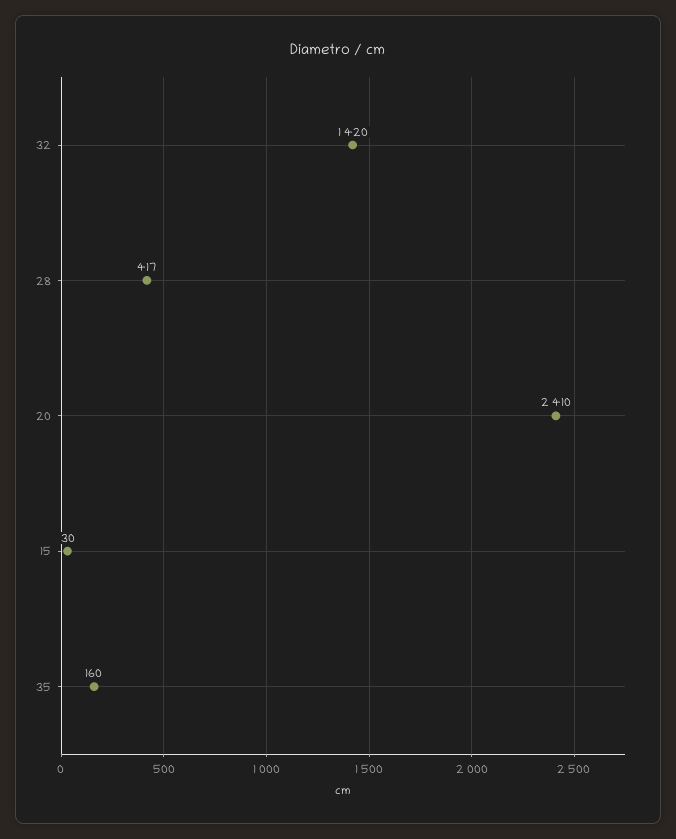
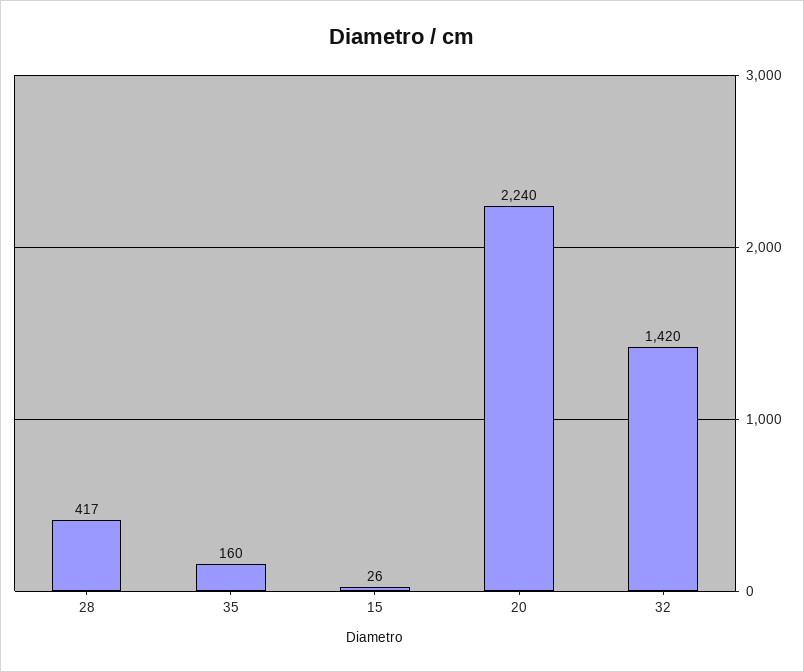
  {
    "32": 1420,
    "28": 417,
-   "20": 2410,
+   "20": 2240,
-   "15": 30,
+   "15": 26,
    "35": 160
  }

